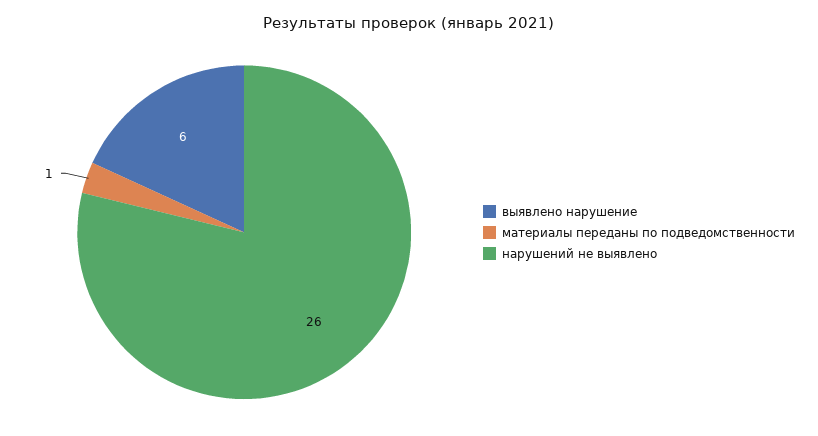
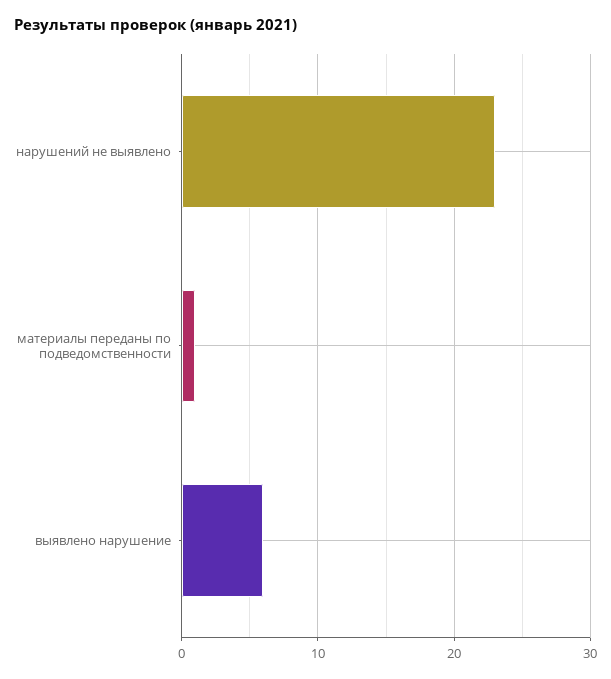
  {
    "выявлено нарушение": 6,
    "материалы переданы по подведомственности": 1,
-   "нарушений не выявлено": 26
+   "нарушений не выявлено": 23
  }

